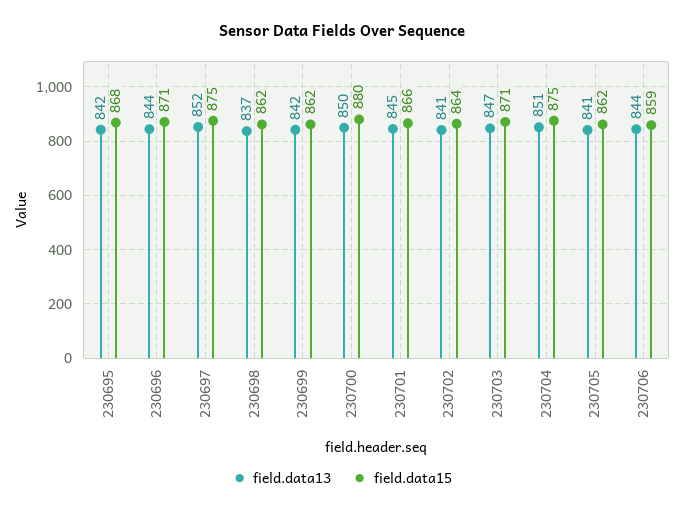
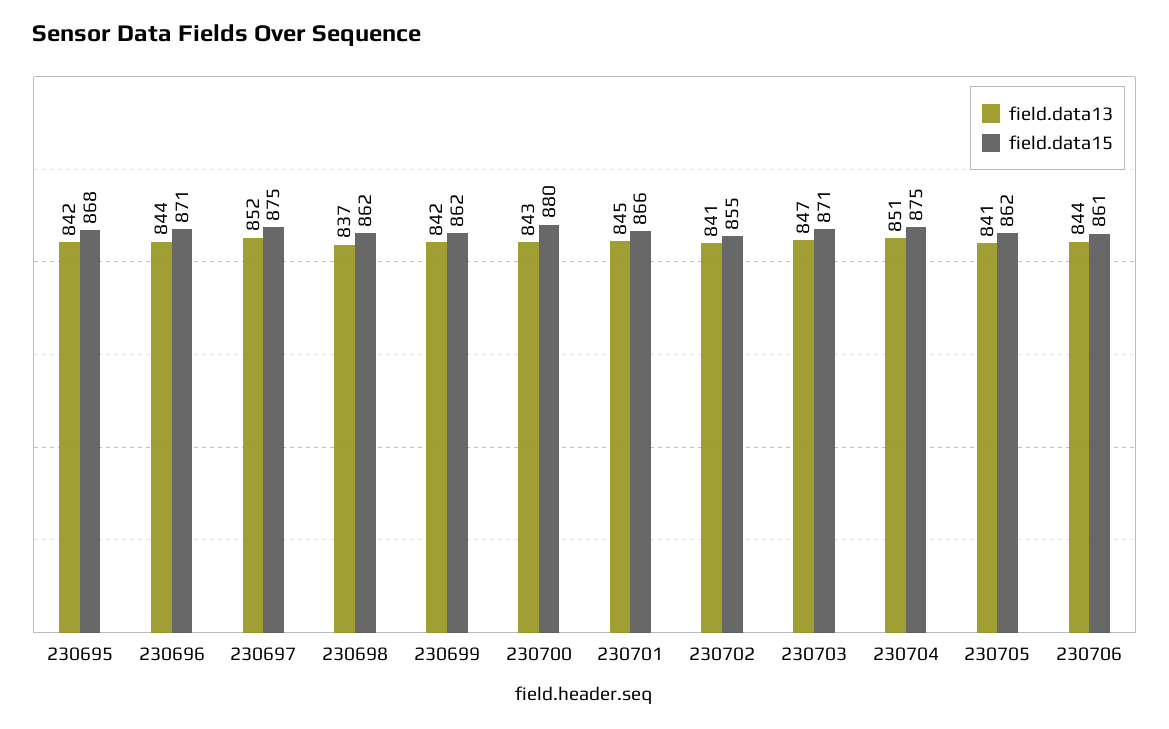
  {
    "field.data13": {
      "230695": 842,
      "230696": 844,
      "230697": 852,
      "230698": 837,
      "230699": 842,
-     "230700": 850,
+     "230700": 843,
      "230701": 845,
      "230702": 841,
      "230703": 847,
      "230704": 851,
      "230705": 841,
      "230706": 844
    },
    "field.data15": {
      "230695": 868,
      "230696": 871,
      "230697": 875,
      "230698": 862,
      "230699": 862,
      "230700": 880,
      "230701": 866,
-     "230702": 864,
+     "230702": 855,
      "230703": 871,
      "230704": 875,
      "230705": 862,
-     "230706": 859
+     "230706": 861
    }
  }

